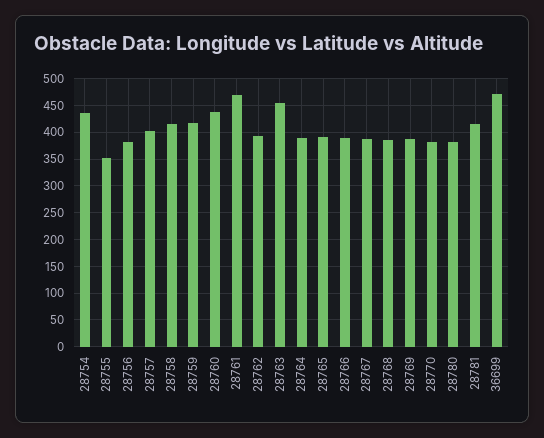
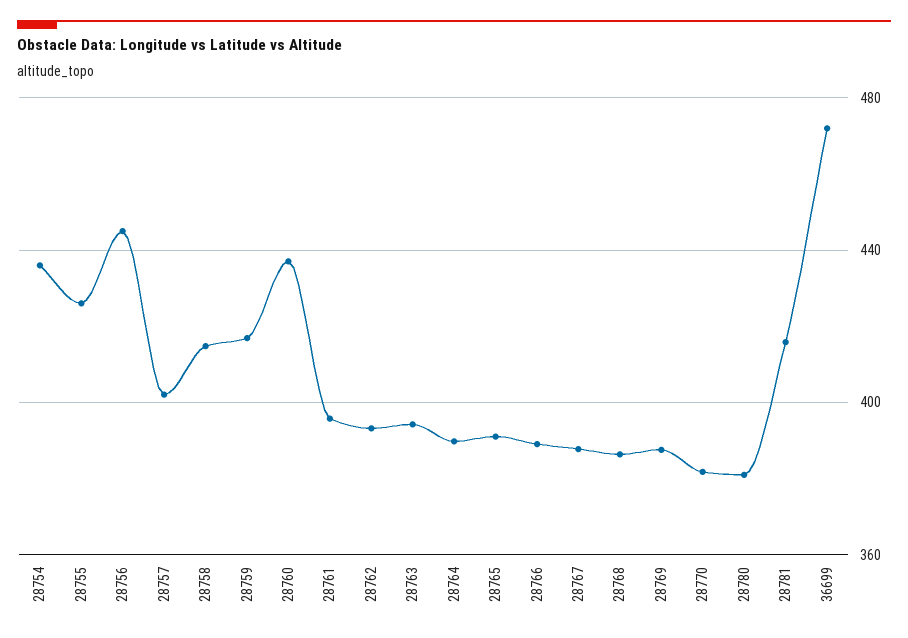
  {
    "28754": 435,
-   "28755": 350,
+   "28755": 425,
-   "28756": 375,
+   "28756": 445,
    "28757": 400,
    "28758": 415,
    "28759": 415,
    "28760": 435,
-   "28761": 475,
+   "28761": 395,
    "28762": 395,
-   "28763": 450,
+   "28763": 395,
    "28764": 390,
    "28765": 390,
    "28766": 390,
    "28767": 390,
    "28768": 385,
    "28769": 390,
    "28770": 380,
    "28780": 380,
    "28781": 415,
    "36699": 470
  }

